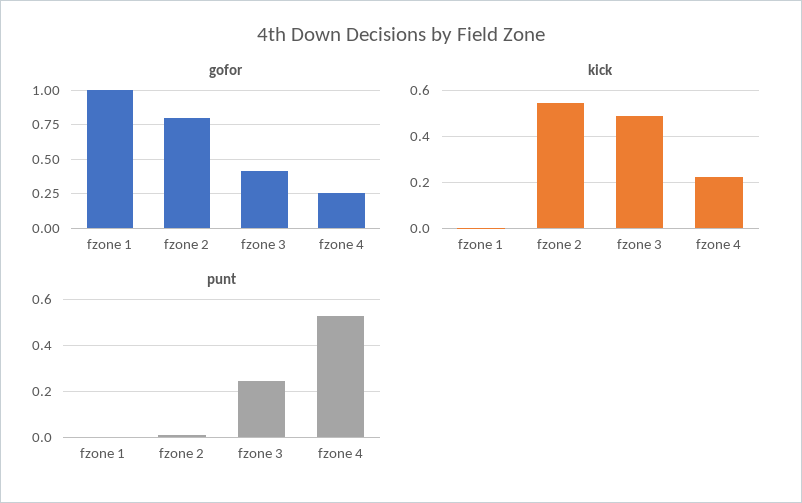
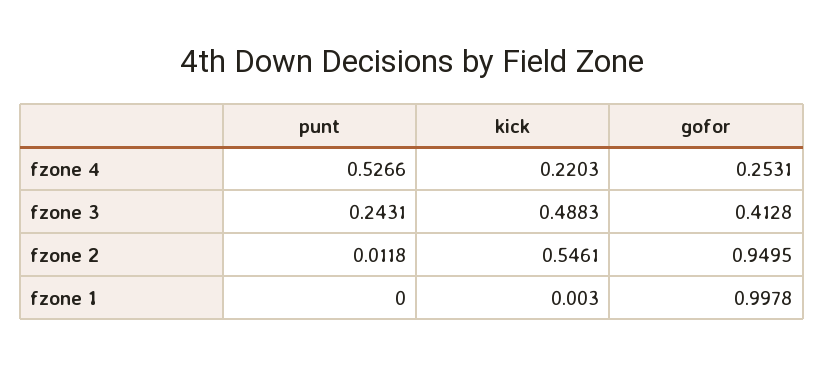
  {
    "gofor": {
      "fzone 1": 0.9978,
-     "fzone 2": 0.8,
+     "fzone 2": 0.9495,
      "fzone 3": 0.4128,
      "fzone 4": 0.2531
    },
    "kick": {
      "fzone 1": 0.003,
      "fzone 2": 0.5461,
      "fzone 3": 0.4883,
      "fzone 4": 0.2203
    },
    "punt": {
      "fzone 1": 0,
      "fzone 2": 0.0118,
      "fzone 3": 0.2431,
      "fzone 4": 0.5266
    }
  }

